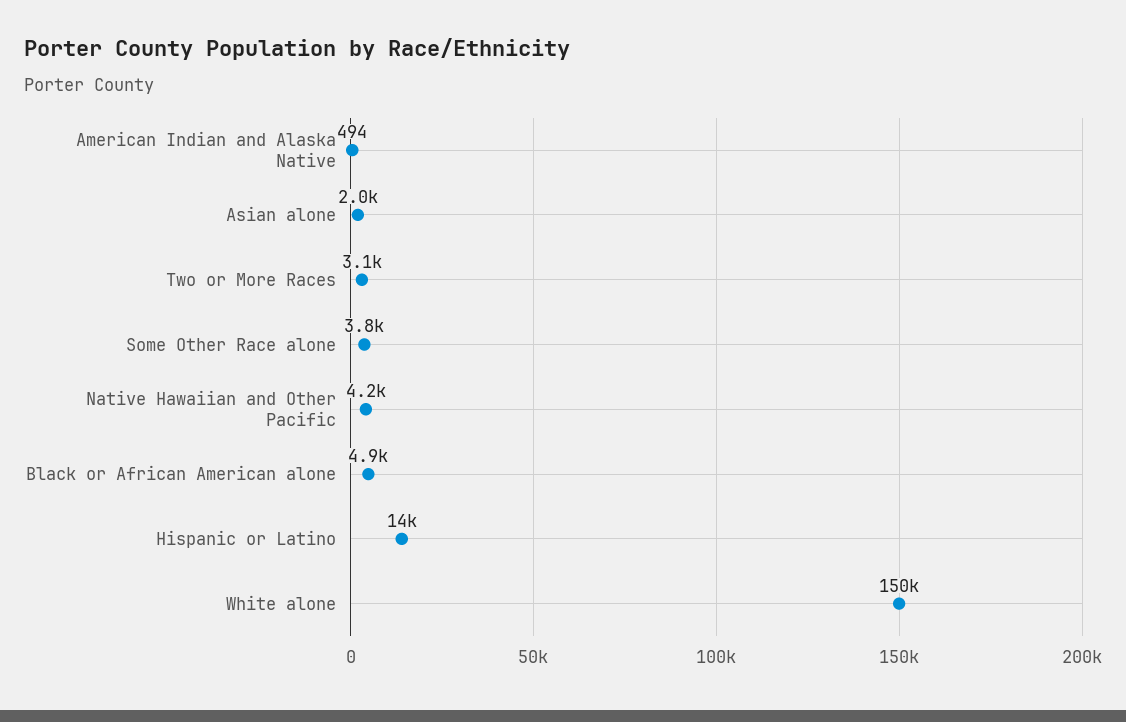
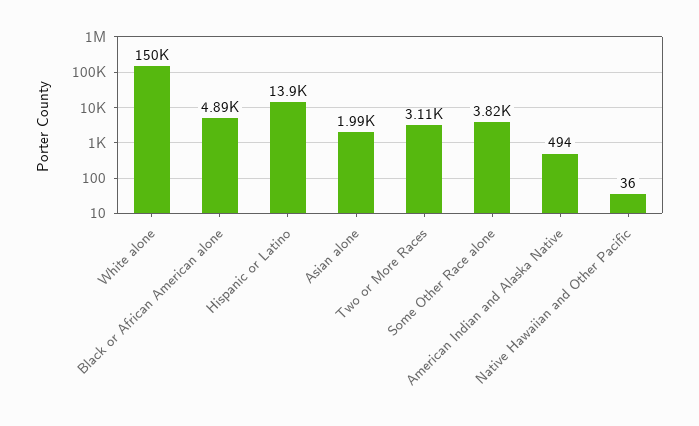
  {
    "American Indian and Alaska Native": 494,
    "Asian alone": 1990,
    "Two or More Races": 3110,
    "Some Other Race alone": 3820,
-   "Native Hawaiian and Other Pacific": 4200,
+   "Native Hawaiian and Other Pacific": 36,
    "Black or African American alone": 4890,
    "Hispanic or Latino": 13900,
    "White alone": 150000
  }

